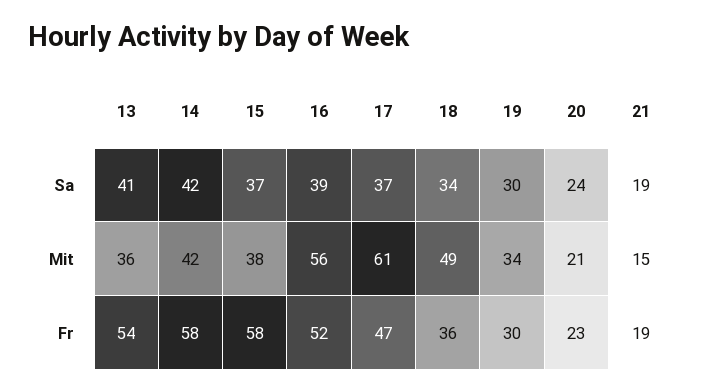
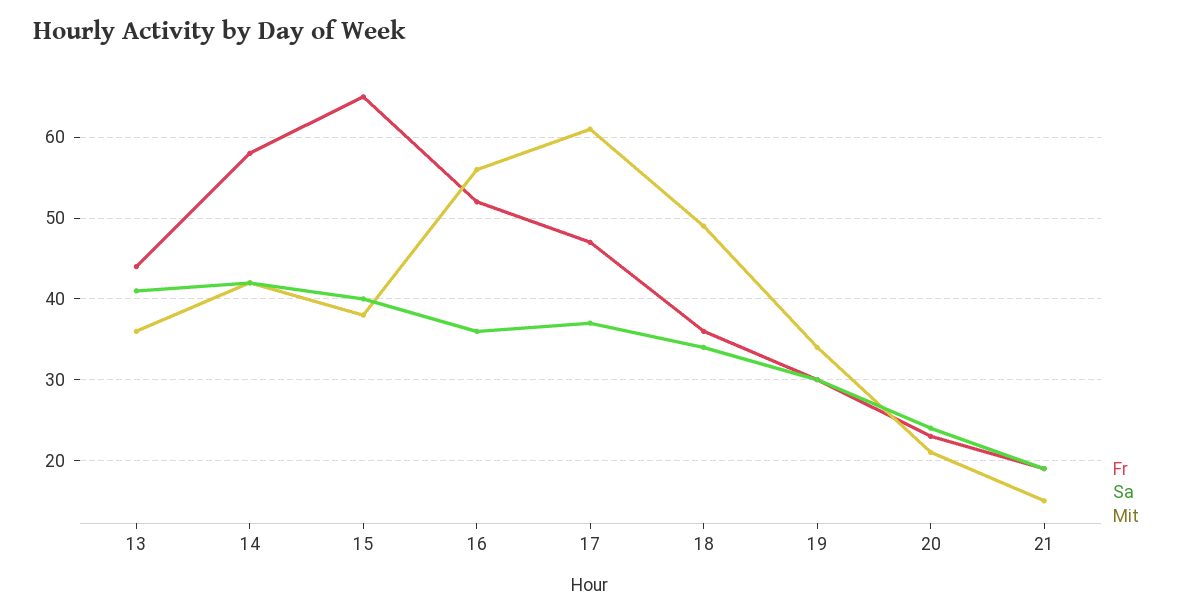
  {
    "Sa": {
      "13": 41,
      "14": 42,
-     "15": 37,
+     "15": 40,
-     "16": 39,
+     "16": 36,
      "17": 37,
      "18": 34,
      "19": 30,
      "20": 24,
      "21": 19
    },
    "Mit": {
      "13": 36,
      "14": 42,
      "15": 38,
      "16": 56,
      "17": 61,
      "18": 49,
      "19": 34,
      "20": 21,
      "21": 15
    },
    "Fr": {
-     "13": 54,
+     "13": 44,
      "14": 58,
-     "15": 58,
+     "15": 65,
      "16": 52,
      "17": 47,
      "18": 36,
      "19": 30,
      "20": 23,
      "21": 19
    }
  }

